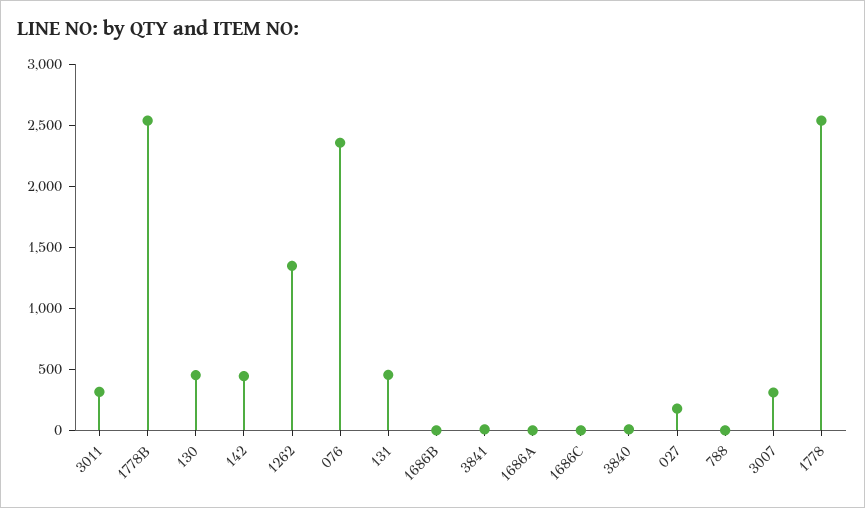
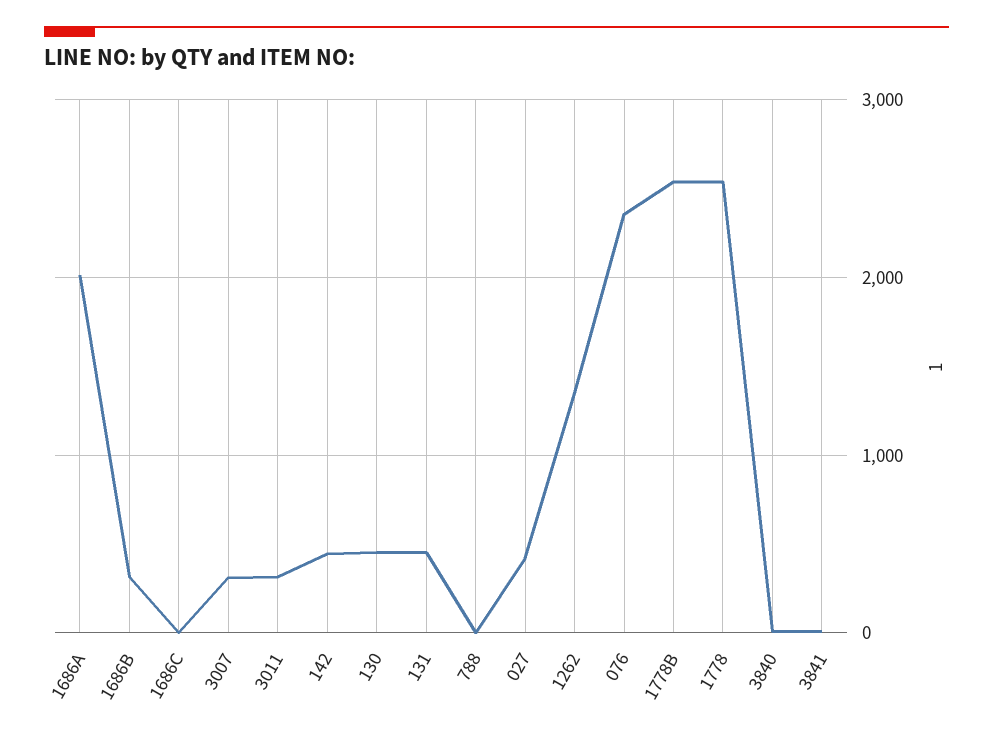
  {
    "3011": 300,
    "1778B": 2500,
    "130": 500,
    "142": 400,
    "1262": 1300,
    "076": 2400,
    "131": 500,
-   "1686B": 0,
+   "1686B": 300,
    "3841": 0,
-   "1686A": 0,
+   "1686A": 2000,
    "1686C": 0,
    "3840": 0,
-   "027": 200,
+   "027": 400,
    "788": 0,
    "3007": 300,
    "1778": 2500
  }

